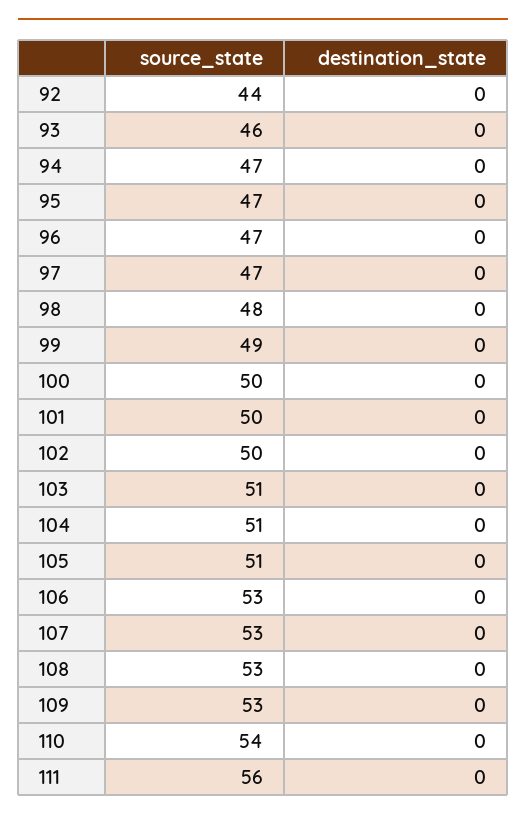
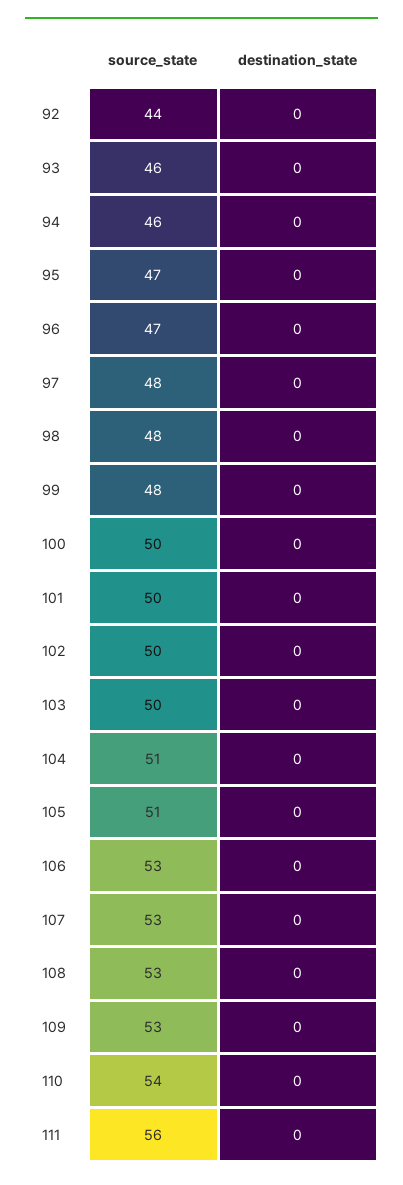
  {
    "source_state": {
      "92": 44,
      "93": 46,
-     "94": 47,
+     "94": 46,
      "95": 47,
      "96": 47,
-     "97": 47,
+     "97": 48,
      "98": 48,
-     "99": 49,
+     "99": 48,
      "100": 50,
      "101": 50,
      "102": 50,
-     "103": 51,
+     "103": 50,
      "104": 51,
      "105": 51,
      "106": 53,
      "107": 53,
      "108": 53,
      "109": 53,
      "110": 54,
      "111": 56
    },
    "destination_state": {
      "92": 0,
      "93": 0,
      "94": 0,
      "95": 0,
      "96": 0,
      "97": 0,
      "98": 0,
      "99": 0,
      "100": 0,
      "101": 0,
      "102": 0,
      "103": 0,
      "104": 0,
      "105": 0,
      "106": 0,
      "107": 0,
      "108": 0,
      "109": 0,
      "110": 0,
      "111": 0
    }
  }

